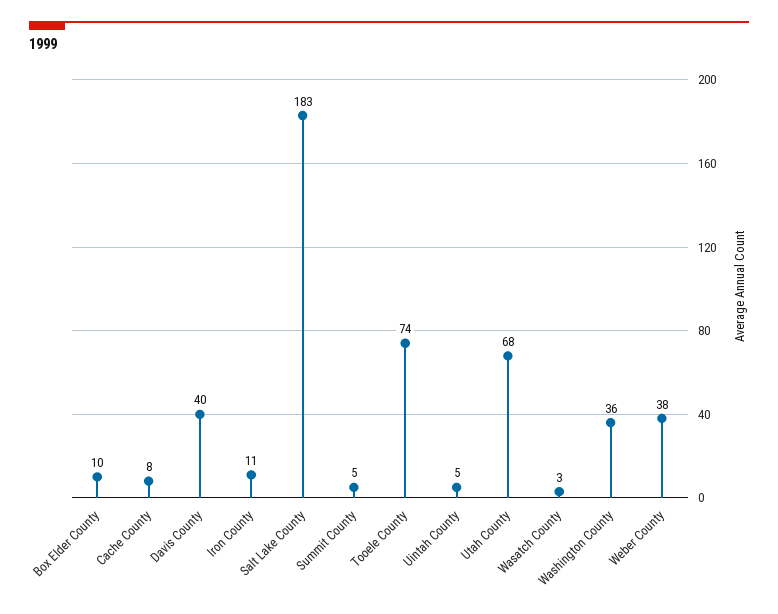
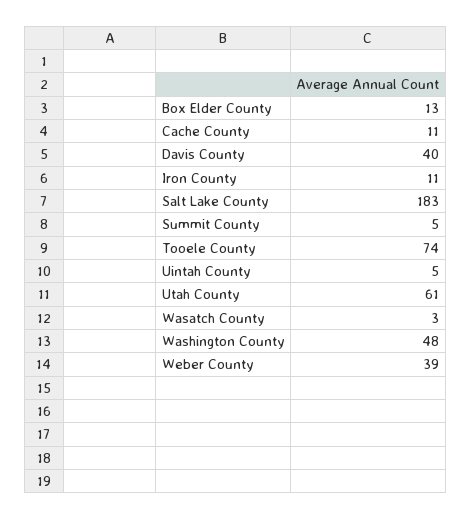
  {
-   "Box Elder County": 10,
+   "Box Elder County": 13,
-   "Cache County": 8,
+   "Cache County": 11,
    "Davis County": 40,
    "Iron County": 11,
    "Salt Lake County": 183,
    "Summit County": 5,
    "Tooele County": 74,
    "Uintah County": 5,
-   "Utah County": 68,
+   "Utah County": 61,
    "Wasatch County": 3,
-   "Washington County": 36,
+   "Washington County": 48,
-   "Weber County": 38
+   "Weber County": 39
  }

